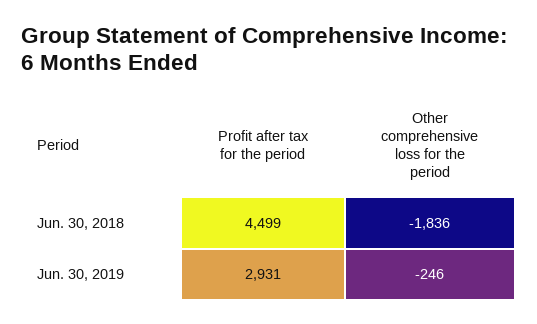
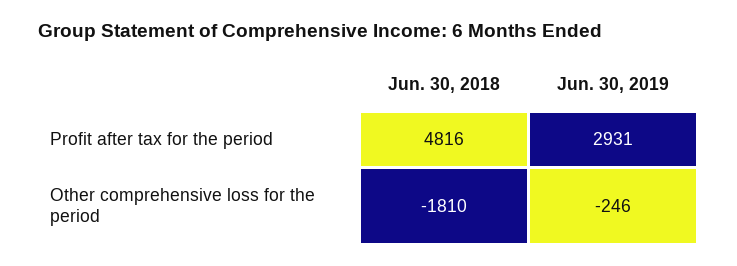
  {
    "Profit after tax for the period": {
-     "Jun. 30, 2018": 4499,
+     "Jun. 30, 2018": 4816,
      "Jun. 30, 2019": 2931
    },
    "Other comprehensive loss for the period": {
-     "Jun. 30, 2018": -1836,
+     "Jun. 30, 2018": -1810,
      "Jun. 30, 2019": -246
    }
  }

